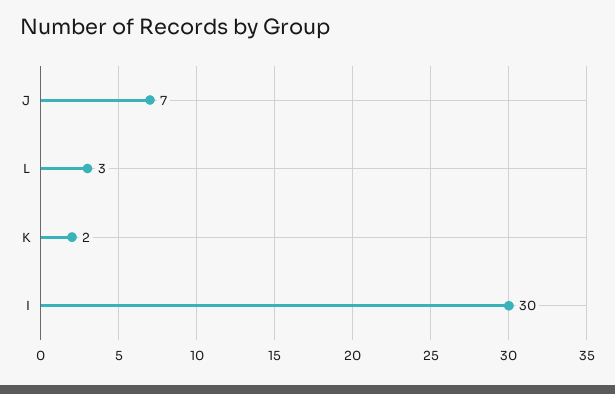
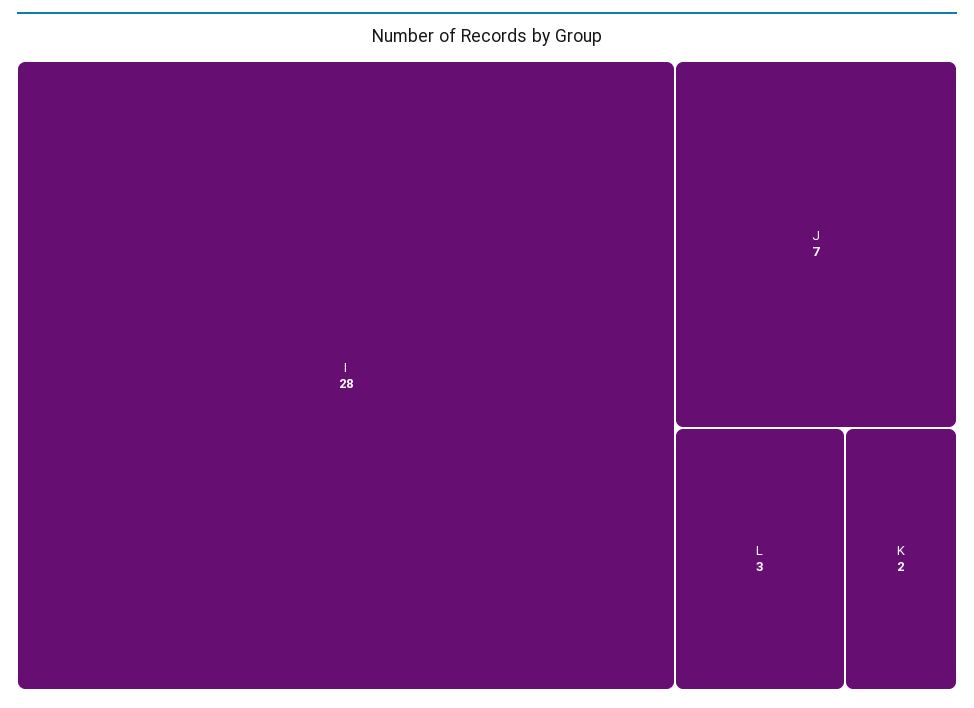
  {
    "J": 7,
    "L": 3,
    "K": 2,
-   "I": 30
+   "I": 28
  }

